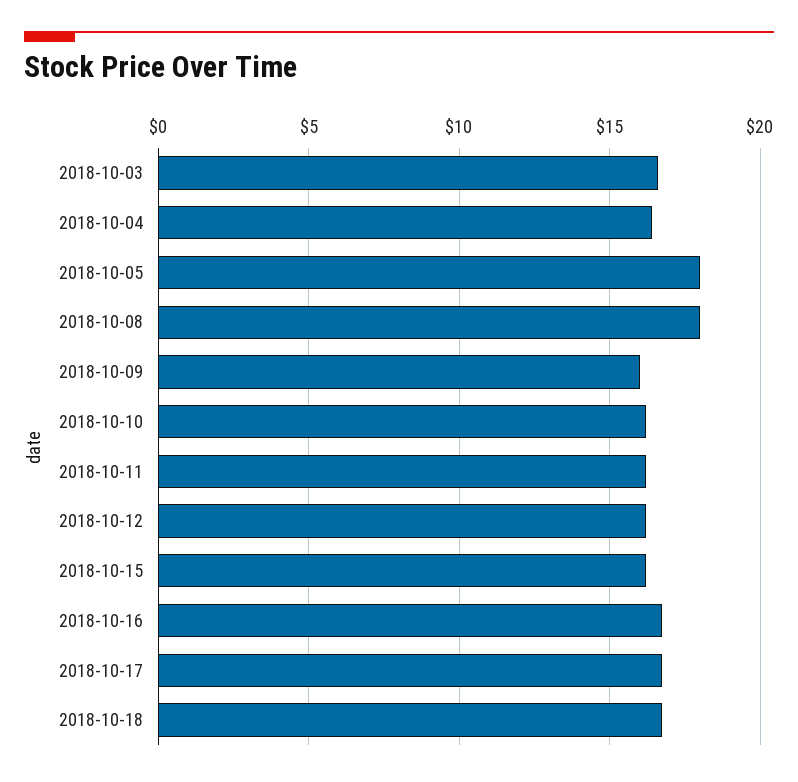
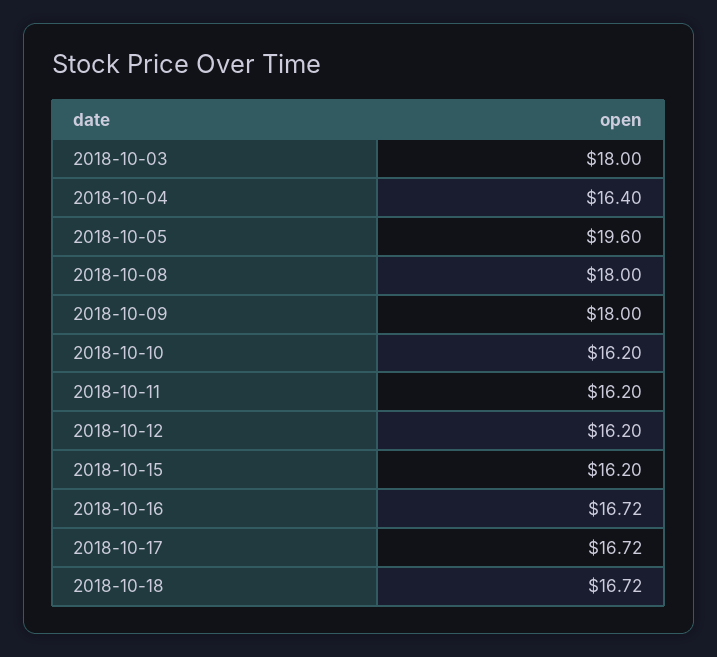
  {
-   "2018-10-03": 16.5,
+   "2018-10-03": 18,
    "2018-10-04": 16.4,
-   "2018-10-05": 18,
+   "2018-10-05": 19.6,
    "2018-10-08": 18,
-   "2018-10-09": 16,
+   "2018-10-09": 18,
    "2018-10-10": 16.2,
    "2018-10-11": 16.2,
    "2018-10-12": 16.2,
    "2018-10-15": 16.2,
    "2018-10-16": 16.72,
    "2018-10-17": 16.72,
    "2018-10-18": 16.72
  }

